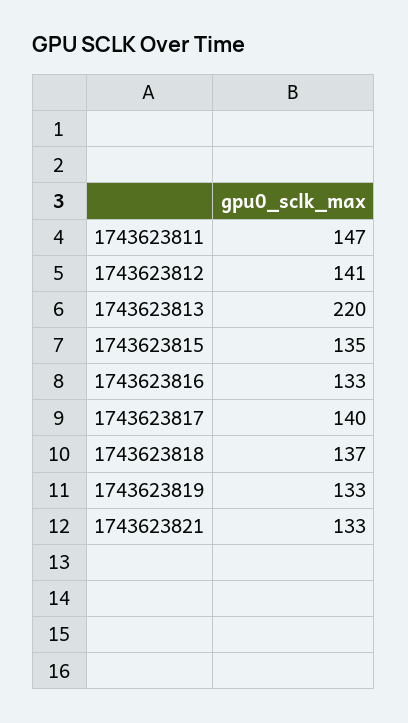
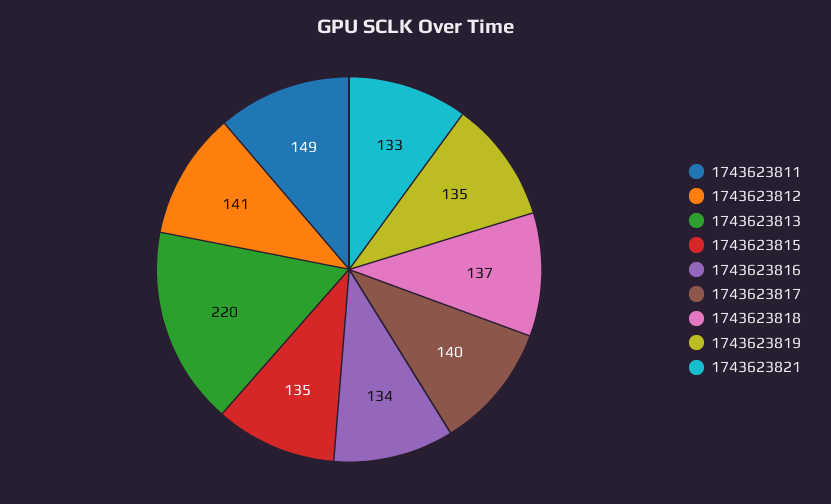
  {
-   "1743623811": 147,
+   "1743623811": 149,
    "1743623812": 141,
    "1743623813": 220,
    "1743623815": 135,
-   "1743623816": 133,
+   "1743623816": 134,
    "1743623817": 140,
    "1743623818": 137,
-   "1743623819": 133,
+   "1743623819": 135,
    "1743623821": 133
  }

